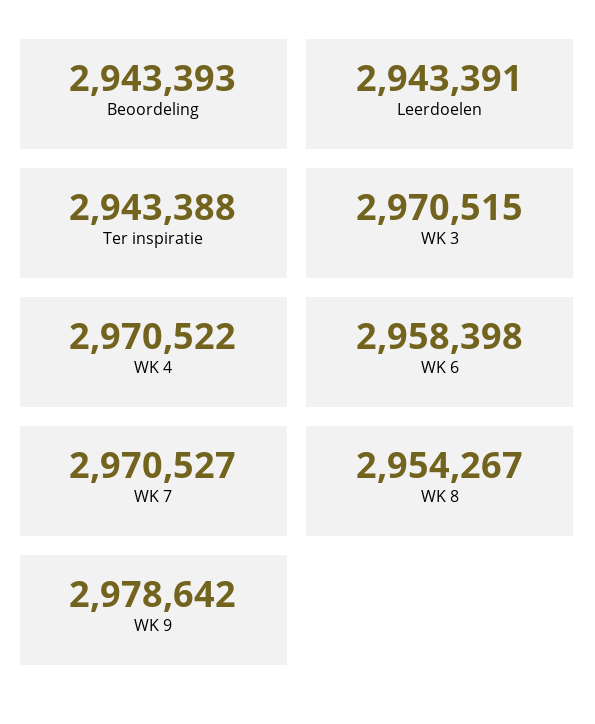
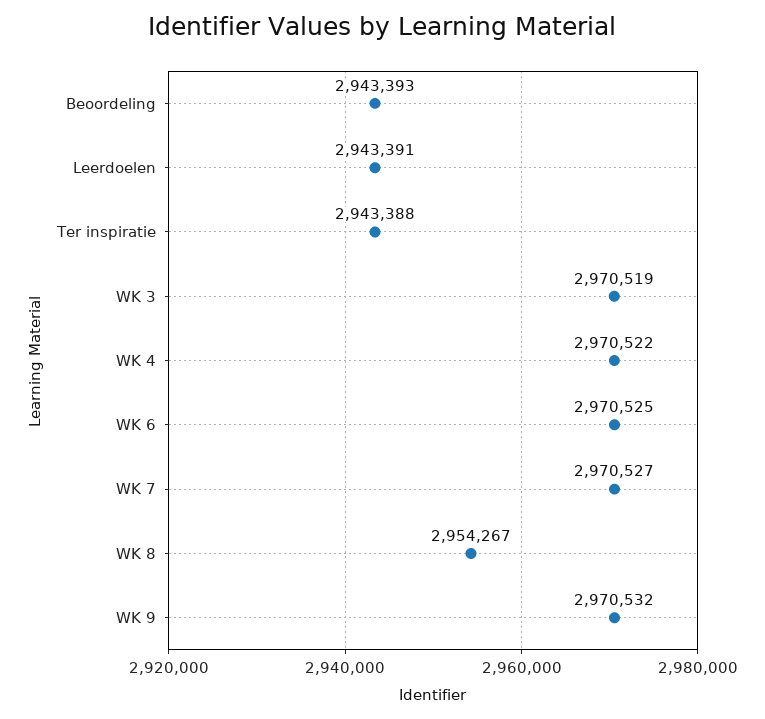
  {
    "Beoordeling": 2943393,
    "Leerdoelen": 2943391,
    "Ter inspiratie": 2943388,
-   "WK 3": 2970515,
+   "WK 3": 2970519,
    "WK 4": 2970522,
-   "WK 6": 2958398,
+   "WK 6": 2970525,
    "WK 7": 2970527,
    "WK 8": 2954267,
-   "WK 9": 2978642
+   "WK 9": 2970532
  }

